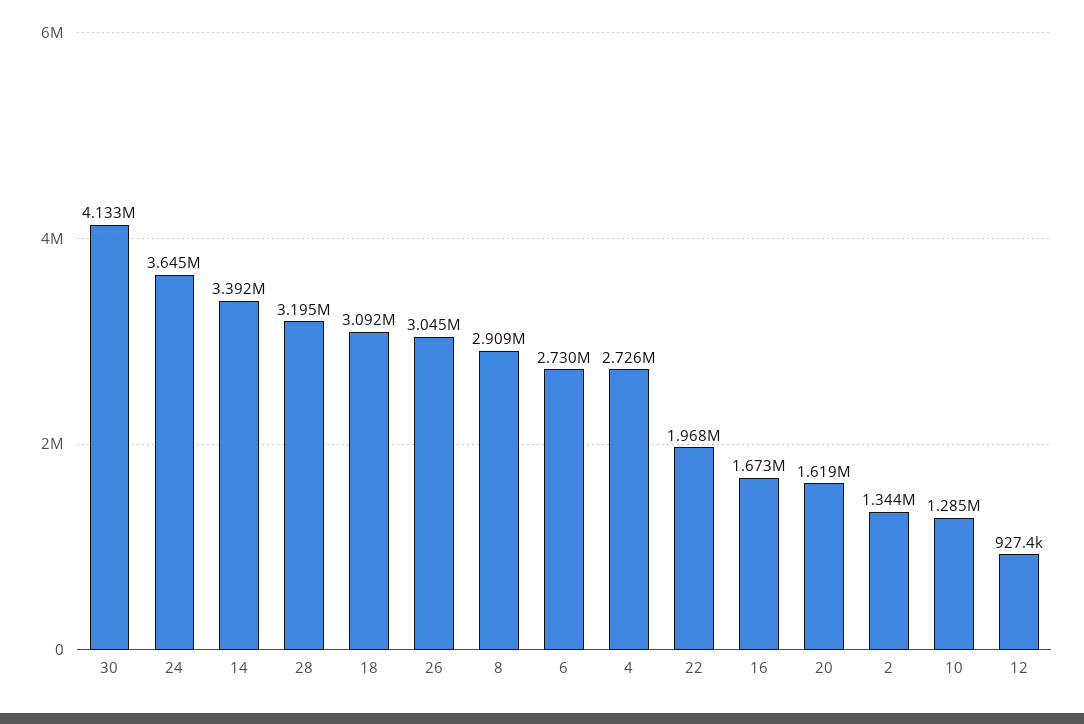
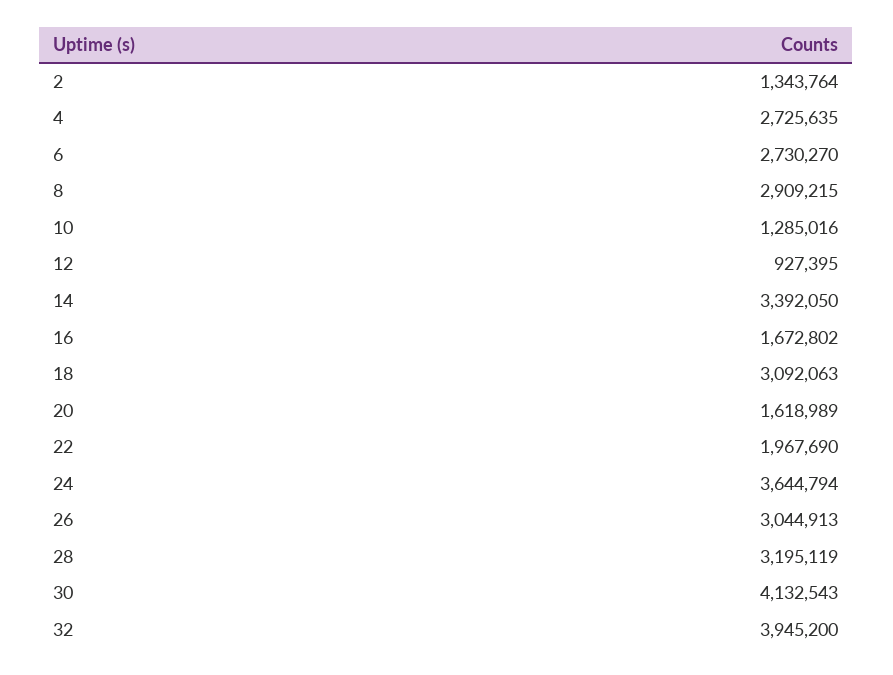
  {
    "30": 4132543,
    "24": 3644794,
    "14": 3392050,
    "28": 3195119,
    "18": 3092063,
    "26": 3044913,
    "8": 2909215,
    "6": 2730270,
    "4": 2725635,
    "22": 1967690,
    "16": 1672802,
    "20": 1618989,
    "2": 1343764,
    "10": 1285016,
-   "12": 927395
+   "12": 927395,
+   "32": 3945200
  }

